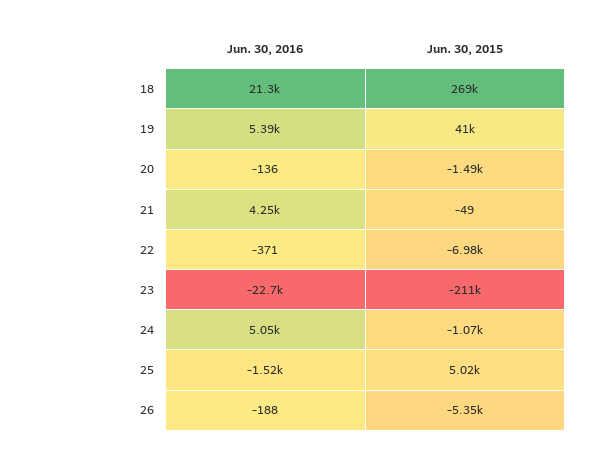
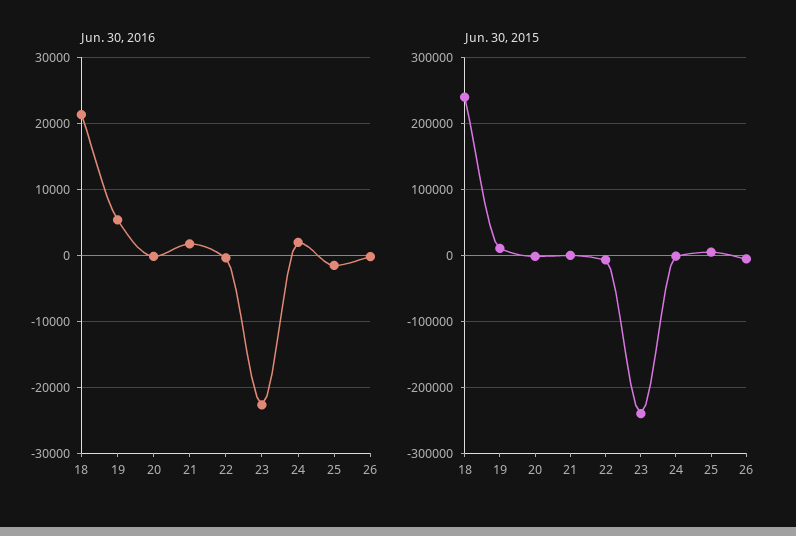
  {
    "Jun. 30, 2016": {
      "18": 21300,
      "19": 5390,
      "20": -136,
-     "21": 4250,
+     "21": 2000,
      "22": -371,
      "23": -22700,
-     "24": 5050,
+     "24": 2000,
      "25": -1520,
      "26": -188
    },
    "Jun. 30, 2015": {
-     "18": 269000,
+     "18": 240000,
-     "19": 41000,
+     "19": 10000,
      "20": -1490,
      "21": -49,
      "22": -6980,
-     "23": -211000,
+     "23": -240000,
      "24": -1070,
      "25": 5020,
      "26": -5350
    }
  }

